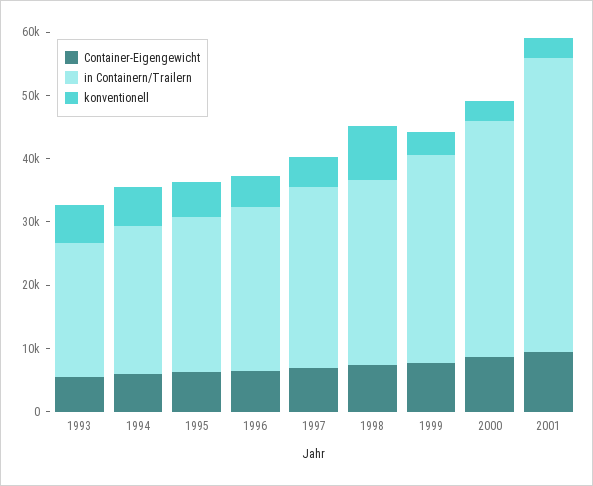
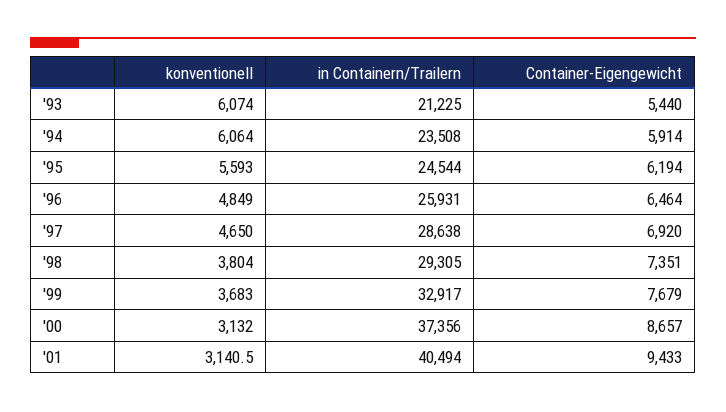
  {
    "Container-Eigengewicht": {
      "1993": 5440,
      "1994": 5914,
      "1995": 6194,
      "1996": 6464,
      "1997": 6920,
      "1998": 7351,
      "1999": 7679,
      "2000": 8657,
      "2001": 9433
    },
    "in Containern/Trailern": {
      "1993": 21225,
      "1994": 23508,
      "1995": 24544,
      "1996": 25931,
      "1997": 28638,
      "1998": 29305,
      "1999": 32917,
      "2000": 37356,
-     "2001": 46000
+     "2001": 40494
    },
    "konventionell": {
      "1993": 6074,
      "1994": 6064,
      "1995": 5593,
      "1996": 4849,
      "1997": 4650,
-     "1998": 8000,
+     "1998": 3804,
      "1999": 3683,
      "2000": 3132,
      "2001": 3140.5
    }
  }

